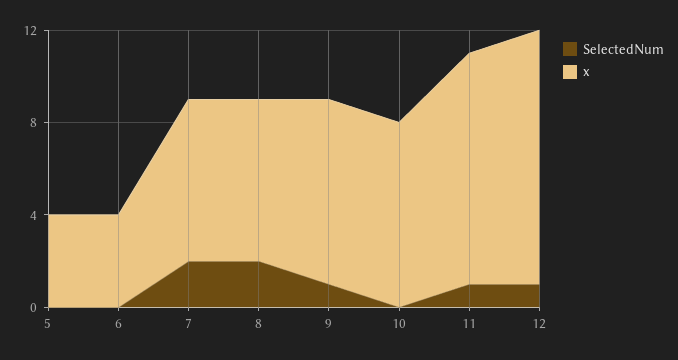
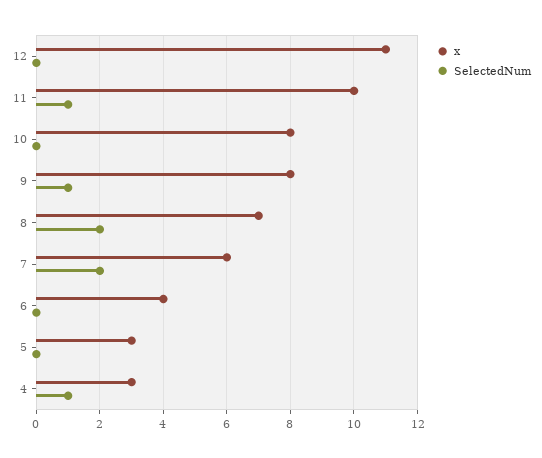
  {
    "SelectedNum": {
      "5": 0,
      "6": 0,
      "7": 2,
      "8": 2,
      "9": 1,
      "10": 0,
      "11": 1,
-     "12": 1
+     "12": 0,
+     "4": 1
    },
    "x": {
-     "5": 4,
+     "5": 3,
      "6": 4,
-     "7": 7,
+     "7": 6,
      "8": 7,
      "9": 8,
      "10": 8,
      "11": 10,
-     "12": 11
+     "12": 11,
+     "4": 3
    }
  }

